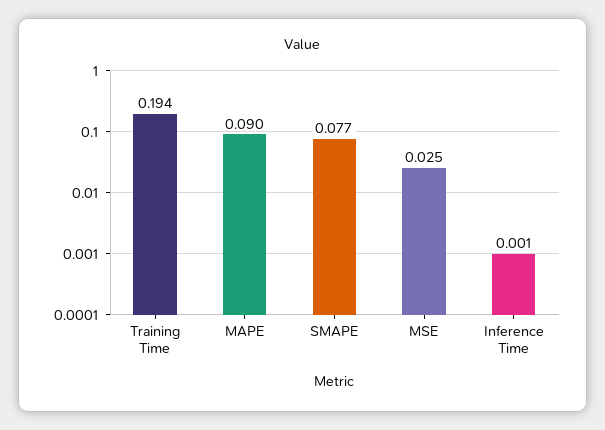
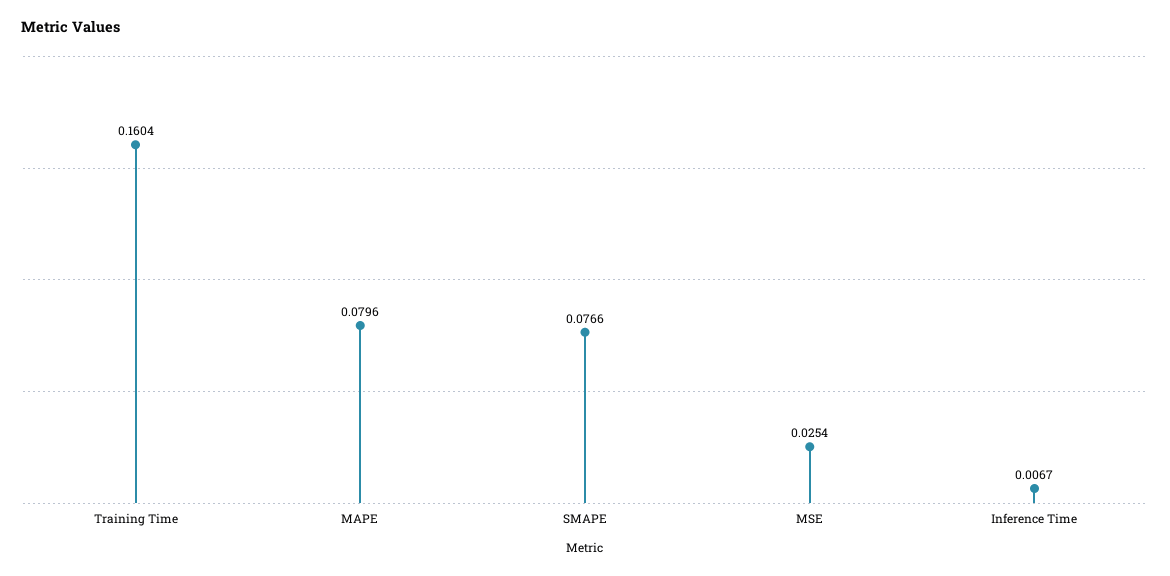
  {
-   "Training Time": 0.194,
+   "Training Time": 0.1604,
-   "MAPE": 0.09,
+   "MAPE": 0.0796,
    "SMAPE": 0.0766,
    "MSE": 0.0254,
-   "Inference Time": 0.001
+   "Inference Time": 0.0067
  }

